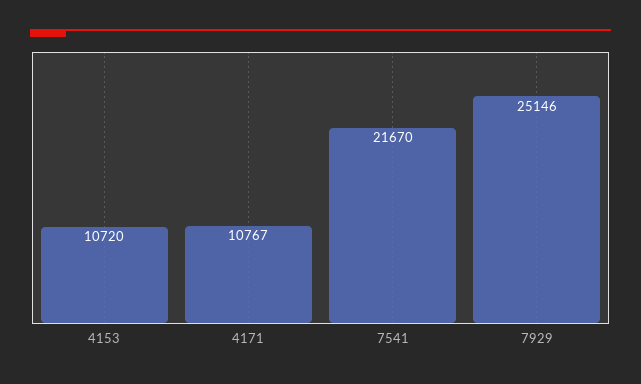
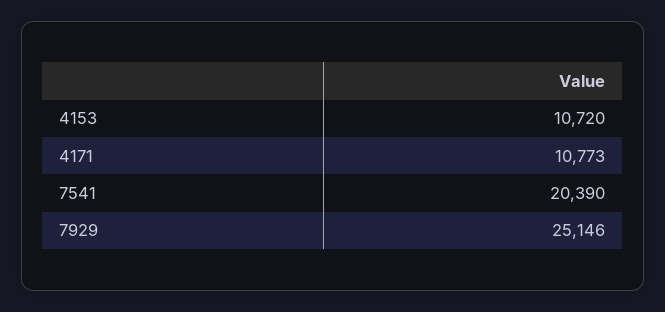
  {
    "4153": 10720,
-   "4171": 10767,
+   "4171": 10773,
-   "7541": 21670,
+   "7541": 20390,
    "7929": 25146
  }

